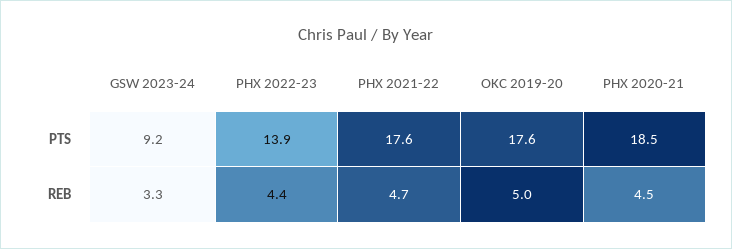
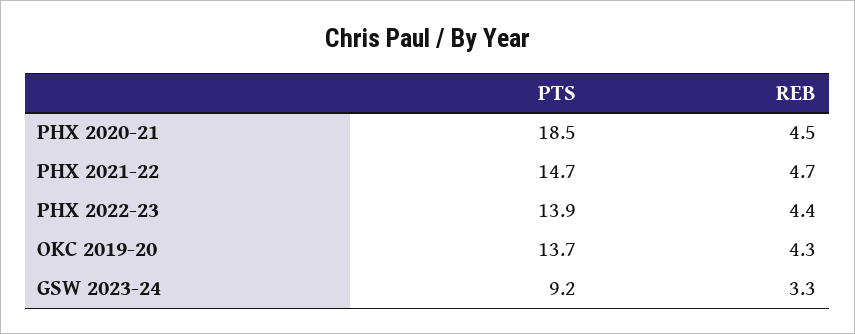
  {
    "GSW 2023-24": {
      "PTS": 9.2,
      "REB": 3.3
    },
    "PHX 2022-23": {
      "PTS": 13.9,
      "REB": 4.4
    },
    "PHX 2021-22": {
-     "PTS": 17.6,
+     "PTS": 14.7,
      "REB": 4.7
    },
    "OKC 2019-20": {
-     "PTS": 17.6,
+     "PTS": 13.7,
-     "REB": 5
+     "REB": 4.3
    },
    "PHX 2020-21": {
      "PTS": 18.5,
      "REB": 4.5
    }
  }

